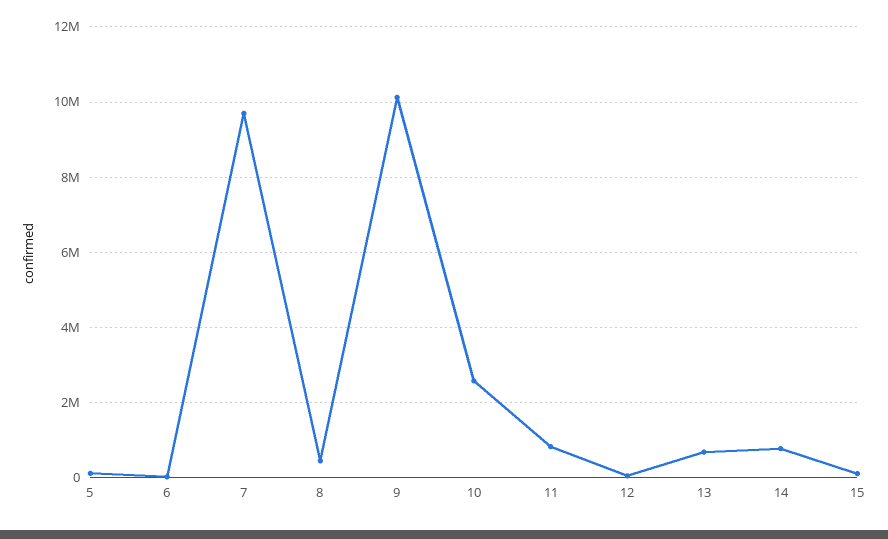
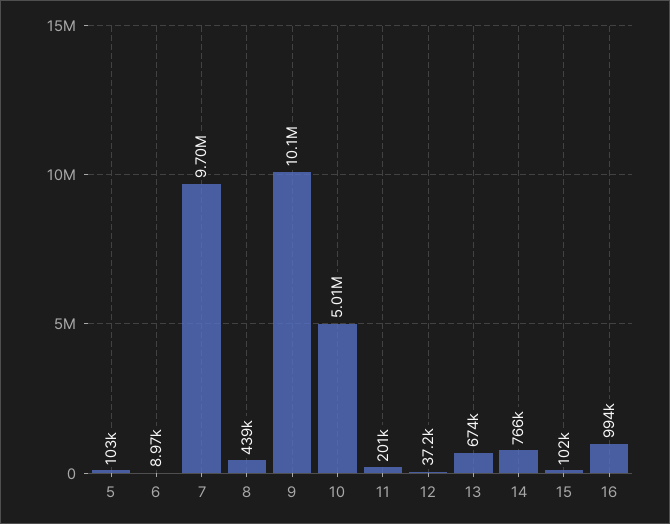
  {
    "5": 103000,
    "6": 8970,
    "7": 9700000,
    "8": 439000,
    "9": 10100000,
-   "10": 2600000,
+   "10": 5010000,
-   "11": 800000,
+   "11": 201000,
    "12": 37200,
    "13": 674000,
    "14": 766000,
-   "15": 102000
+   "15": 102000,
+   "16": 994000
  }

